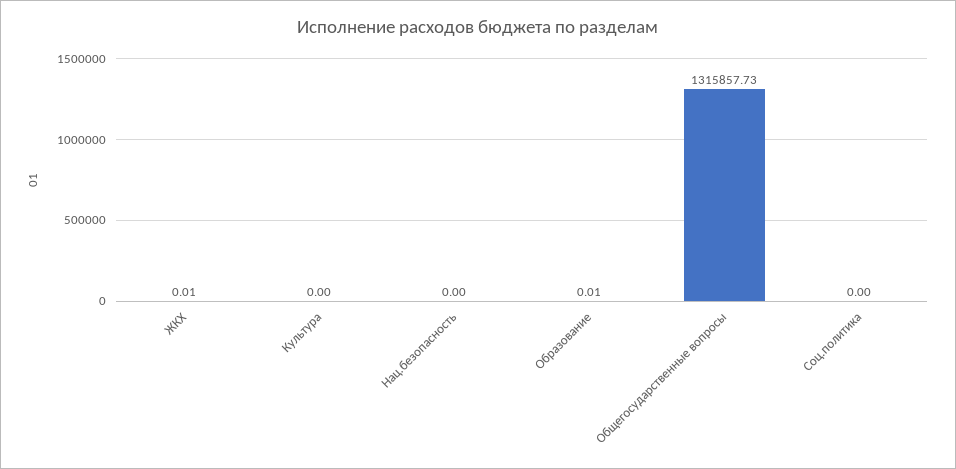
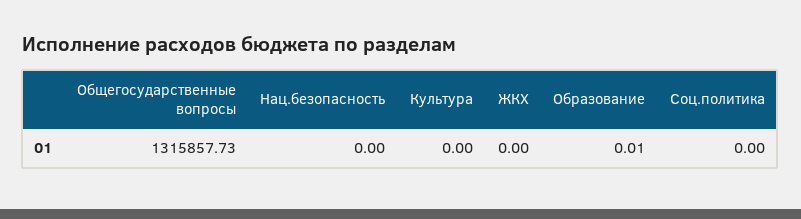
  {
-   "ЖКХ": 0.01,
+   "ЖКХ": 0,
    "Культура": 0,
    "Нац.безопасность": 0,
    "Образование": 0.01,
    "Общегосударственные вопросы": 1315857.73,
    "Соц.политика": 0
  }

